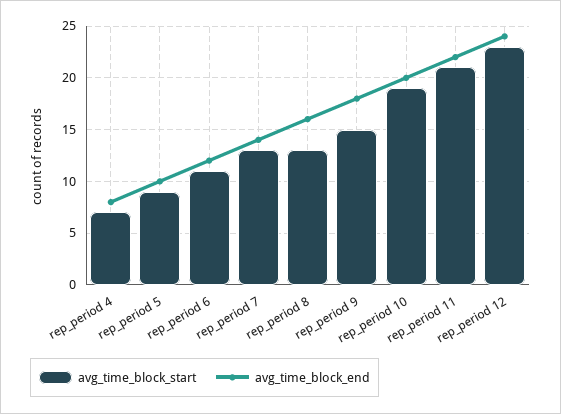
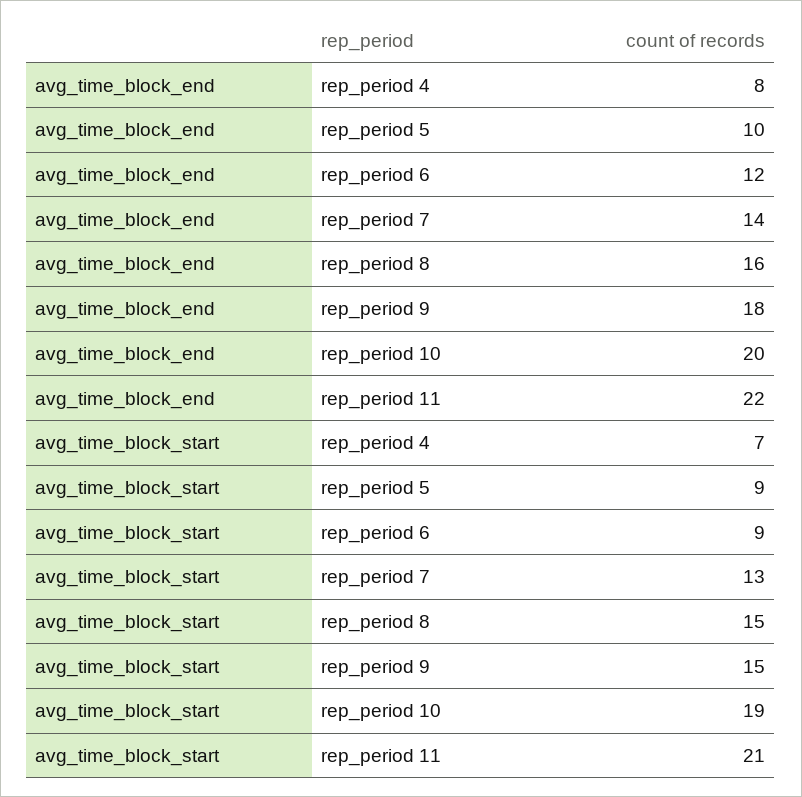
  {
    "avg_time_block_start": {
      "rep_period 4": 7,
      "rep_period 5": 9,
-     "rep_period 6": 11,
+     "rep_period 6": 9,
      "rep_period 7": 13,
-     "rep_period 8": 13,
+     "rep_period 8": 15,
      "rep_period 9": 15,
      "rep_period 10": 19,
-     "rep_period 11": 21,
+     "rep_period 11": 21
-     "rep_period 12": 23
    },
    "avg_time_block_end": {
      "rep_period 4": 8,
      "rep_period 5": 10,
      "rep_period 6": 12,
      "rep_period 7": 14,
      "rep_period 8": 16,
      "rep_period 9": 18,
      "rep_period 10": 20,
-     "rep_period 11": 22,
+     "rep_period 11": 22
-     "rep_period 12": 24
    }
  }

